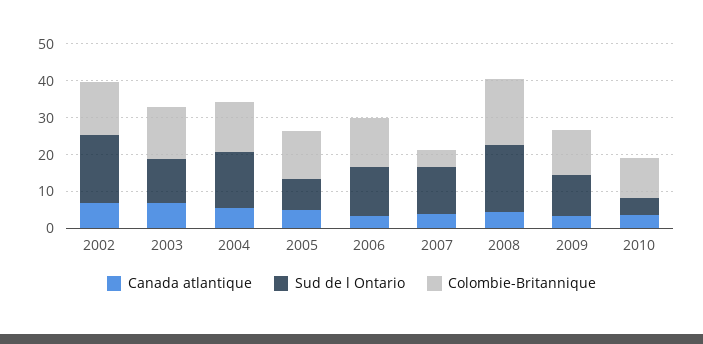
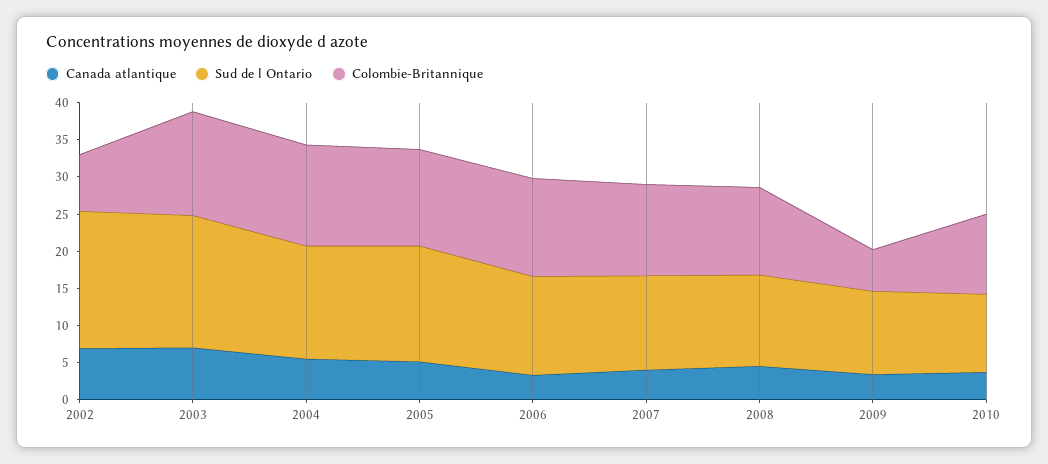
  {
    "Canada atlantique": {
      "2002": 7.5,
      "2003": 7.5,
      "2004": 5,
      "2005": 5,
      "2006": 2.5,
      "2007": 5,
      "2008": 5,
      "2009": 2.5,
      "2010": 2.5
    },
    "Sud de l Ontario": {
      "2002": 17.5,
-     "2003": 12.5,
+     "2003": 17.5,
      "2004": 15,
-     "2005": 7.5,
+     "2005": 15,
      "2006": 12.5,
      "2007": 12.5,
-     "2008": 17.5,
+     "2008": 12.5,
      "2009": 10,
-     "2010": 5
+     "2010": 10
    },
    "Colombie-Britannique": {
-     "2002": 15,
+     "2002": 7.5,
      "2003": 15,
      "2004": 12.5,
      "2005": 12.5,
      "2006": 12.5,
-     "2007": 5,
+     "2007": 12.5,
-     "2008": 17.5,
+     "2008": 12.5,
-     "2009": 12.5,
+     "2009": 5,
      "2010": 10
    }
  }

